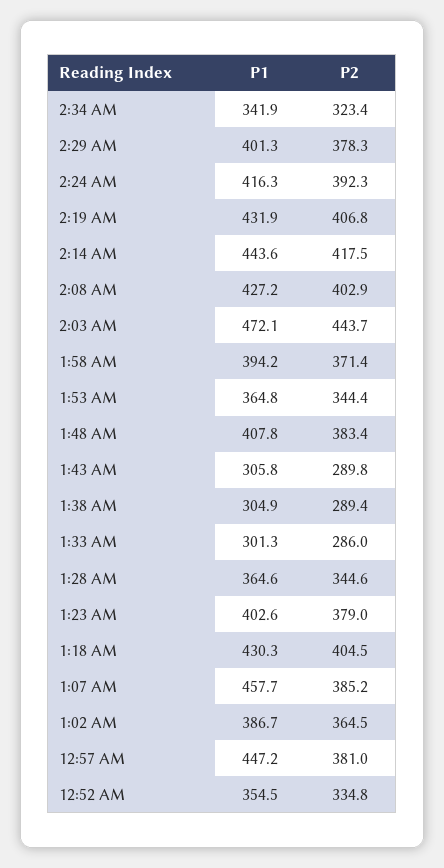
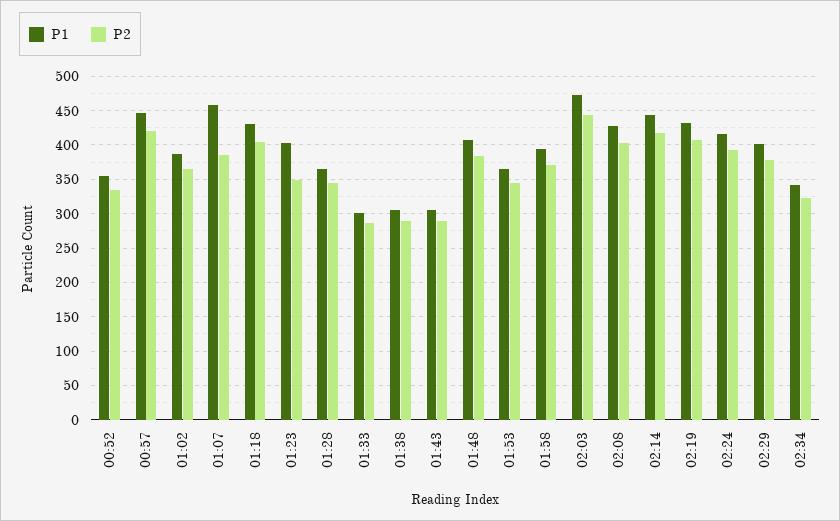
  {
    "P1": {
      "2:34 AM": 341.9,
      "2:29 AM": 401.3,
      "2:24 AM": 416.3,
      "2:19 AM": 431.9,
      "2:14 AM": 443.6,
      "2:08 AM": 427.2,
      "2:03 AM": 472.1,
      "1:58 AM": 394.2,
      "1:53 AM": 364.8,
      "1:48 AM": 407.8,
      "1:43 AM": 305.8,
      "1:38 AM": 304.9,
      "1:33 AM": 301.3,
      "1:28 AM": 364.6,
      "1:23 AM": 402.6,
      "1:18 AM": 430.3,
      "1:07 AM": 457.7,
      "1:02 AM": 386.7,
      "12:57 AM": 447.2,
      "12:52 AM": 354.5
    },
    "P2": {
      "2:34 AM": 323.4,
      "2:29 AM": 378.3,
      "2:24 AM": 392.3,
      "2:19 AM": 406.8,
      "2:14 AM": 417.5,
      "2:08 AM": 402.9,
      "2:03 AM": 443.7,
      "1:58 AM": 371.4,
      "1:53 AM": 344.4,
      "1:48 AM": 383.4,
      "1:43 AM": 289.8,
      "1:38 AM": 289.4,
      "1:33 AM": 286,
      "1:28 AM": 344.6,
-     "1:23 AM": 379,
+     "1:23 AM": 350,
      "1:18 AM": 404.5,
      "1:07 AM": 385.2,
      "1:02 AM": 364.5,
-     "12:57 AM": 381,
+     "12:57 AM": 420,
      "12:52 AM": 334.8
    }
  }

